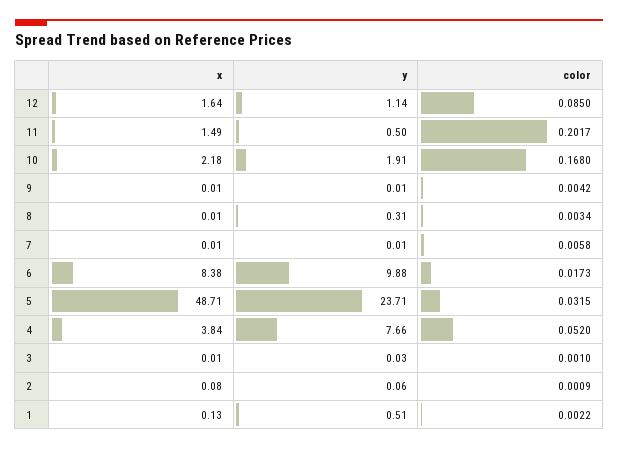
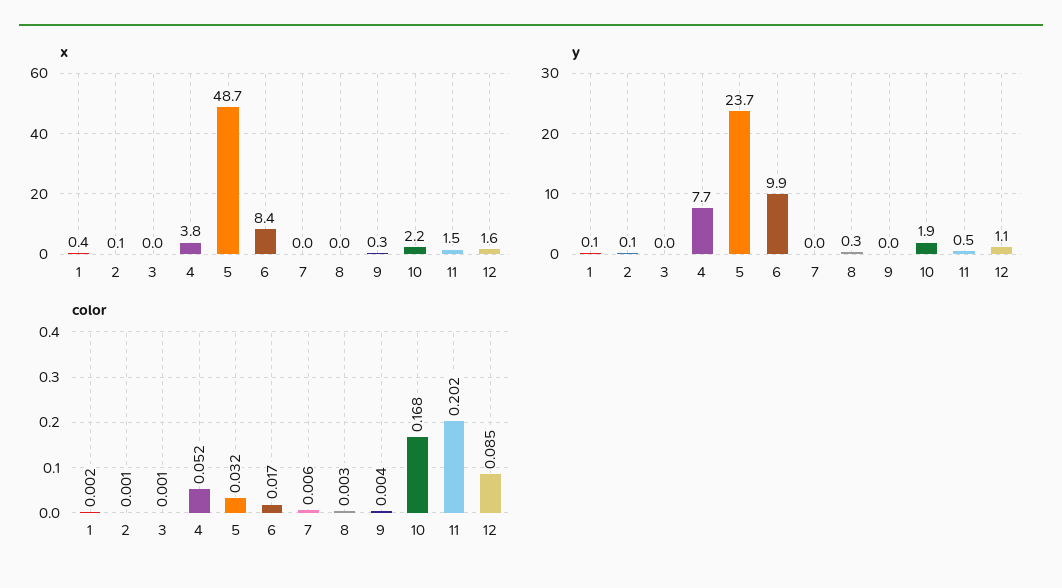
  {
    "x": {
      "12": 1.64,
      "11": 1.49,
      "10": 2.18,
-     "9": 0.01,
+     "9": 0.3,
      "8": 0.01,
      "7": 0.01,
      "6": 8.38,
      "5": 48.71,
      "4": 3.84,
      "3": 0.01,
      "2": 0.08,
-     "1": 0.13
+     "1": 0.4
    },
    "y": {
      "12": 1.14,
      "11": 0.5,
      "10": 1.91,
      "9": 0.01,
      "8": 0.31,
      "7": 0.01,
      "6": 9.88,
      "5": 23.71,
      "4": 7.66,
      "3": 0.03,
      "2": 0.06,
-     "1": 0.51
+     "1": 0.1
    },
    "color": {
      "12": 0.085,
      "11": 0.2017,
      "10": 0.168,
      "9": 0.0042,
      "8": 0.0034,
      "7": 0.0058,
      "6": 0.0173,
      "5": 0.0315,
      "4": 0.052,
      "3": 0.001,
      "2": 0.0009,
      "1": 0.0022
    }
  }

